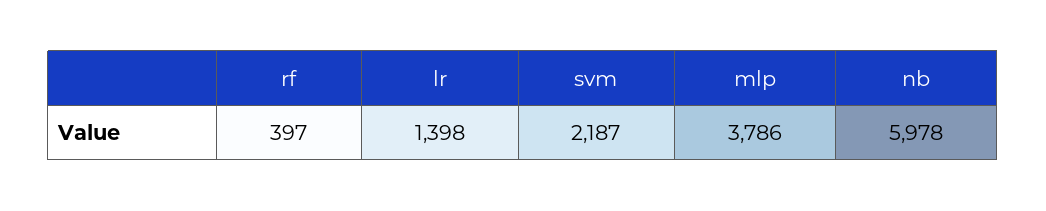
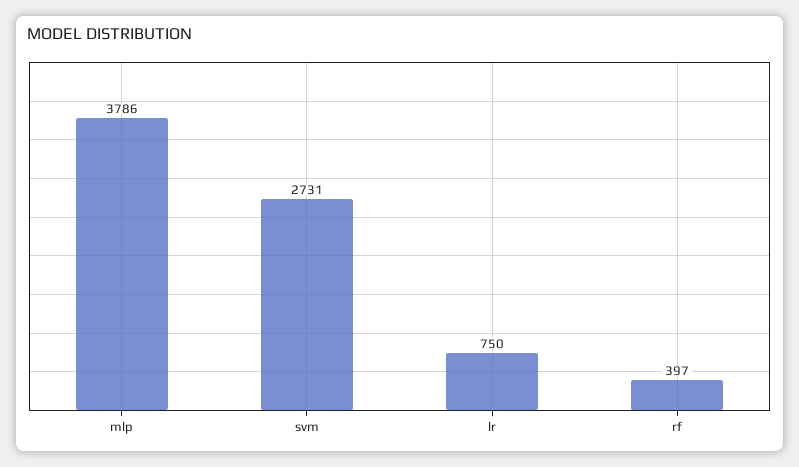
  {
    "rf": 397,
-   "lr": 1398,
+   "lr": 750,
-   "svm": 2187,
+   "svm": 2731,
-   "mlp": 3786,
+   "mlp": 3786
-   "nb": 5978
  }

